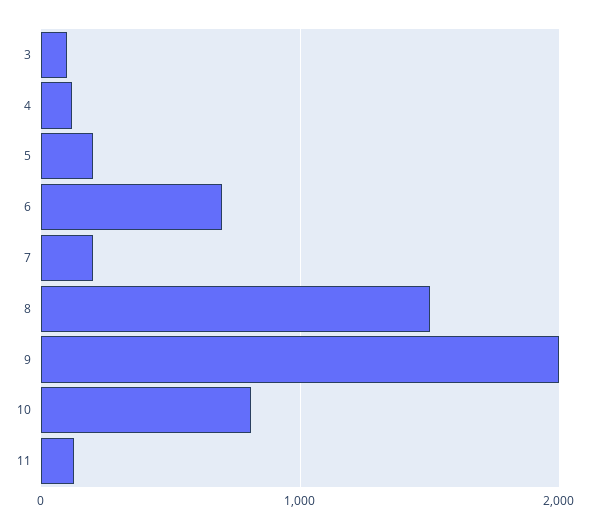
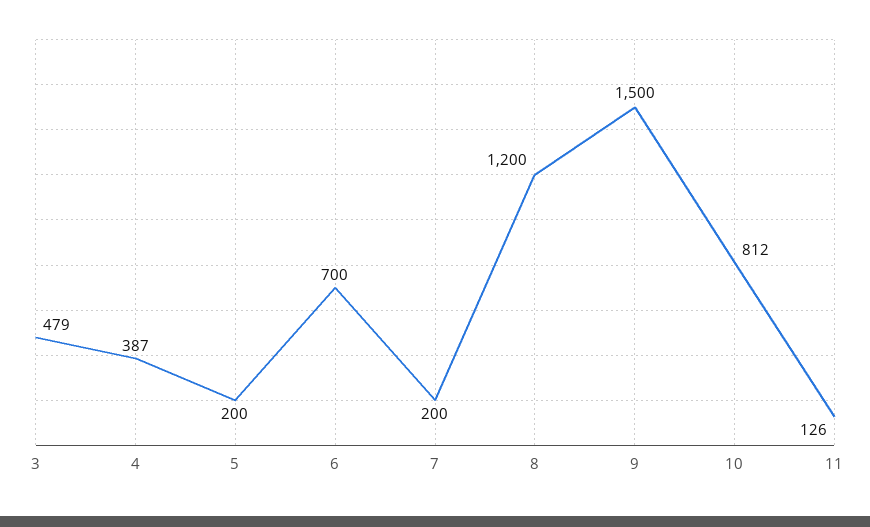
  {
-   "3": 100,
+   "3": 479,
-   "4": 100,
+   "4": 387,
    "5": 200,
    "6": 700,
    "7": 200,
-   "8": 1500,
+   "8": 1200,
-   "9": 2000,
+   "9": 1500,
    "10": 812,
    "11": 126
  }

